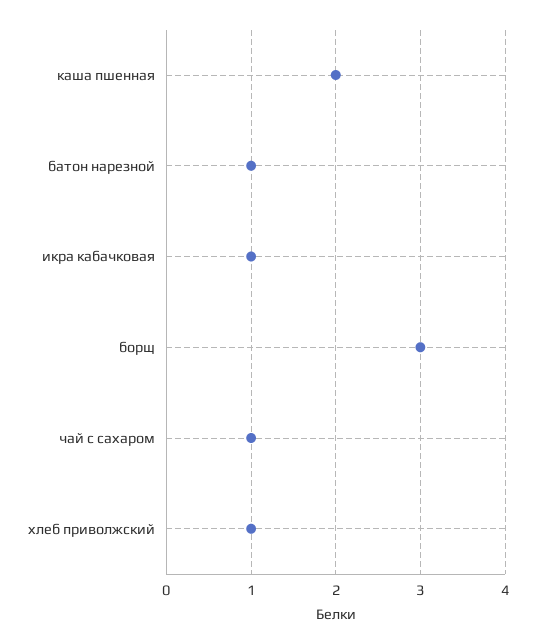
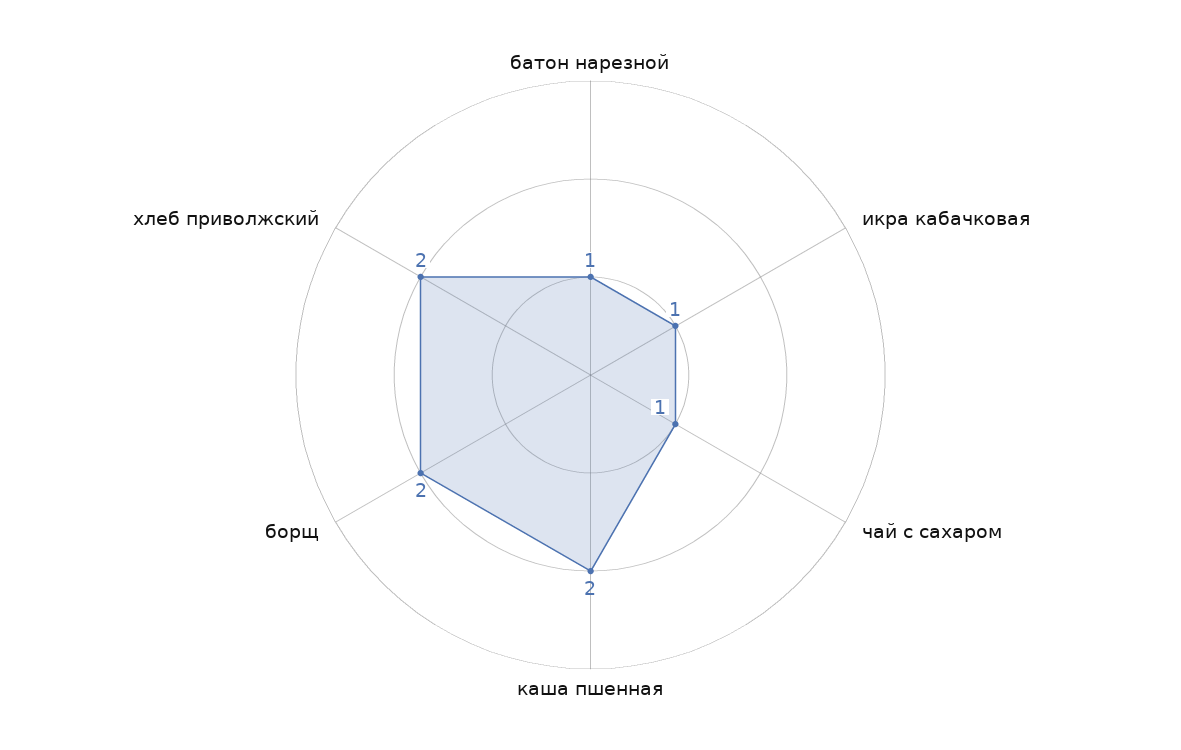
  {
    "каша пшенная": 2,
    "батон нарезной": 1,
    "икра кабачковая": 1,
-   "борщ": 3,
+   "борщ": 2,
    "чай с сахаром": 1,
-   "хлеб приволжский": 1
+   "хлеб приволжский": 2
  }

